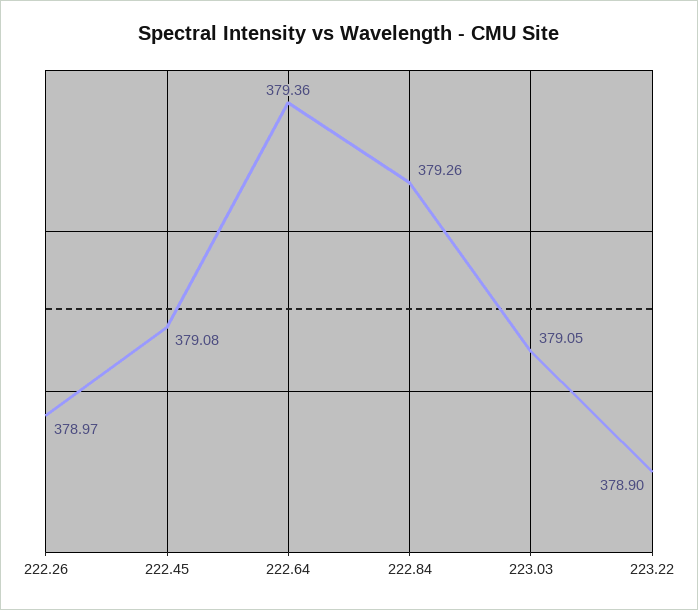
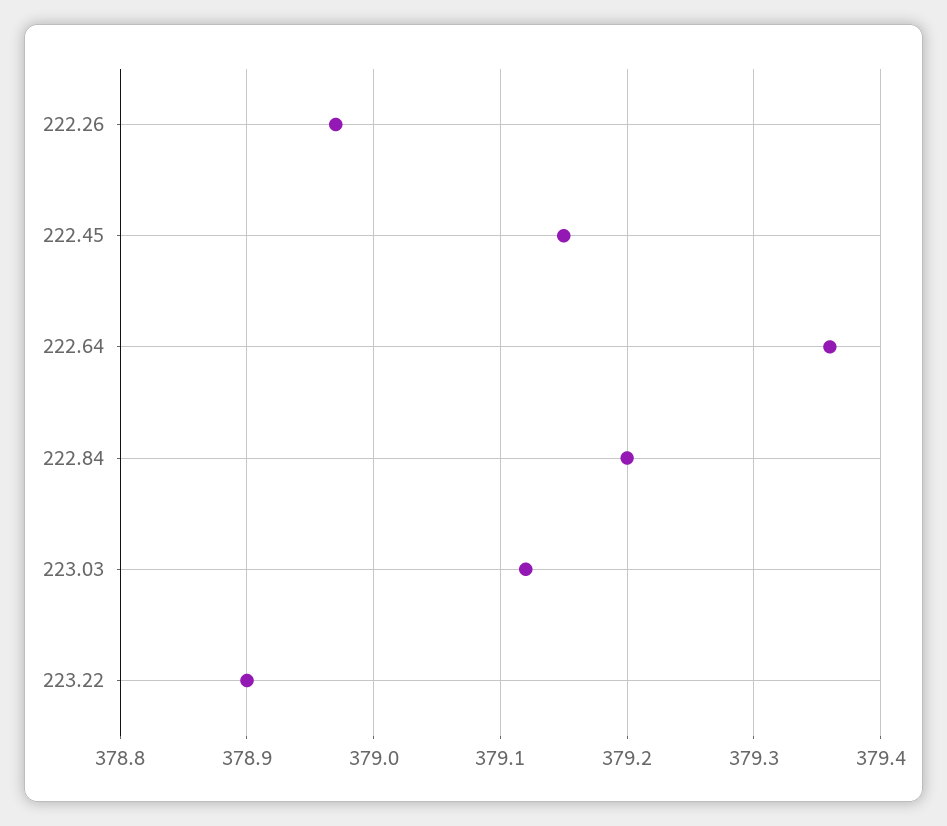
  {
    "222.26": 378.97,
-   "222.45": 379.08,
+   "222.45": 379.15,
    "222.64": 379.36,
-   "222.84": 379.26,
+   "222.84": 379.2,
-   "223.03": 379.05,
+   "223.03": 379.12,
    "223.22": 378.9
  }

